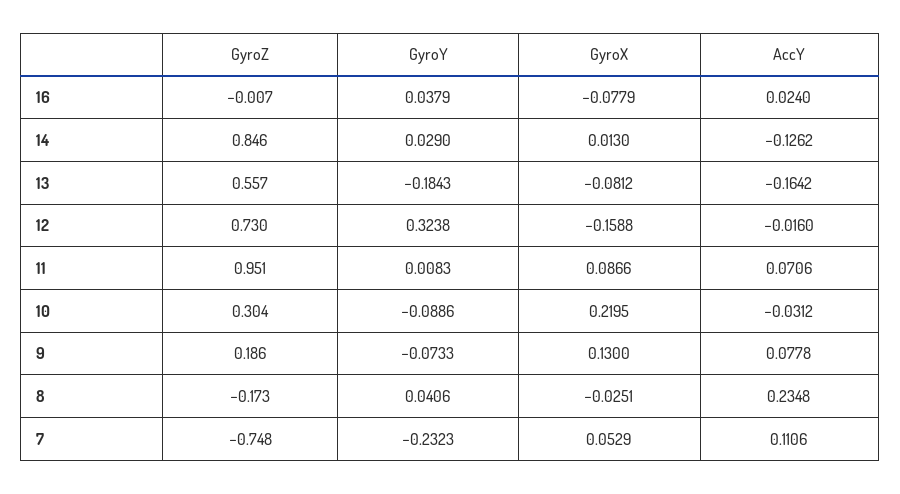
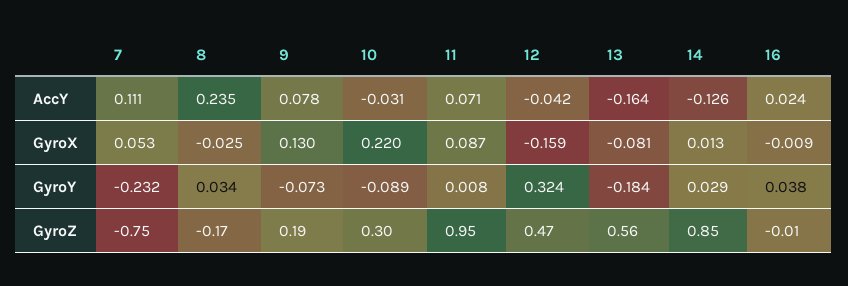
  {
    "GyroZ": {
      "16": -0.007,
      "14": 0.846,
      "13": 0.557,
-     "12": 0.73,
+     "12": 0.47,
      "11": 0.951,
      "10": 0.304,
      "9": 0.186,
      "8": -0.173,
      "7": -0.748
    },
    "GyroY": {
      "16": 0.0379,
      "14": 0.029,
      "13": -0.1843,
      "12": 0.3238,
      "11": 0.0083,
      "10": -0.0886,
      "9": -0.0733,
-     "8": 0.0406,
+     "8": 0.034,
      "7": -0.2323
    },
    "GyroX": {
-     "16": -0.0779,
+     "16": -0.009,
      "14": 0.013,
      "13": -0.0812,
      "12": -0.1588,
      "11": 0.0866,
      "10": 0.2195,
      "9": 0.13,
      "8": -0.0251,
      "7": 0.0529
    },
    "AccY": {
      "16": 0.024,
      "14": -0.1262,
      "13": -0.1642,
-     "12": -0.016,
+     "12": -0.042,
      "11": 0.0706,
      "10": -0.0312,
      "9": 0.0778,
      "8": 0.2348,
      "7": 0.1106
    }
  }

